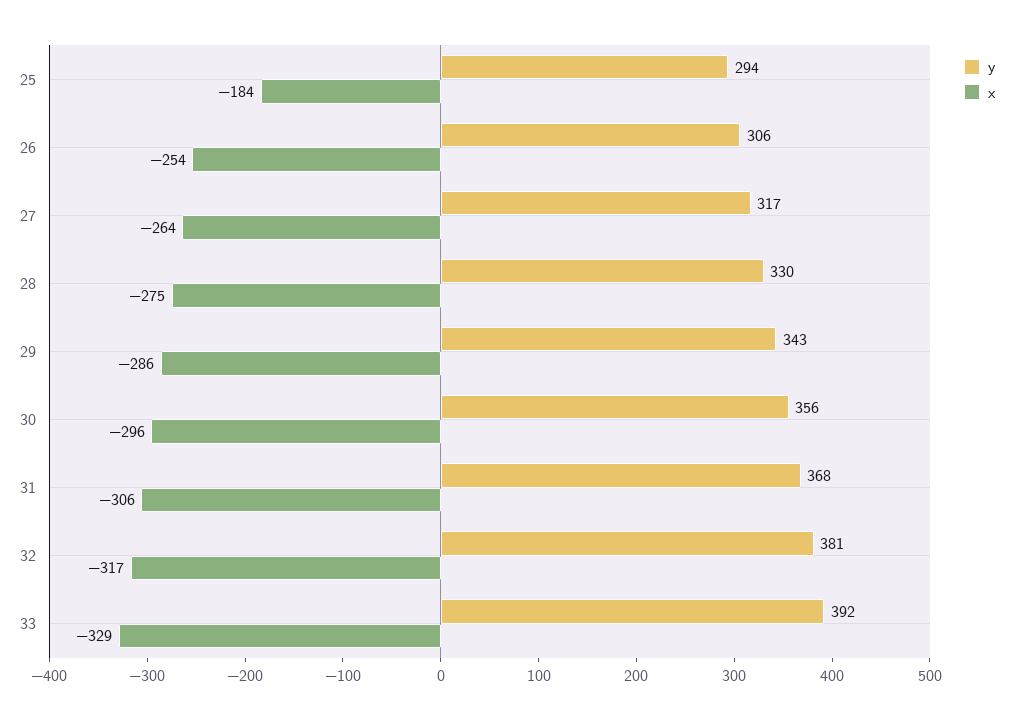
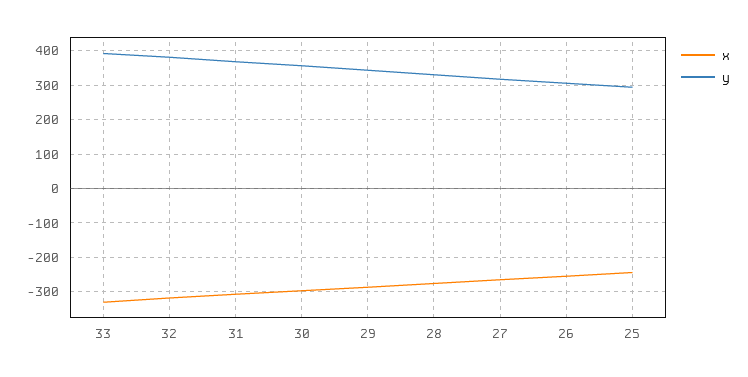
  {
    "y": {
      "25": 294,
      "26": 306,
      "27": 317,
      "28": 330,
      "29": 343,
      "30": 356,
      "31": 368,
      "32": 381,
      "33": 392
    },
    "x": {
-     "25": -184,
+     "25": -240,
      "26": -254,
      "27": -264,
      "28": -275,
      "29": -286,
      "30": -296,
      "31": -306,
      "32": -317,
      "33": -329
    }
  }

